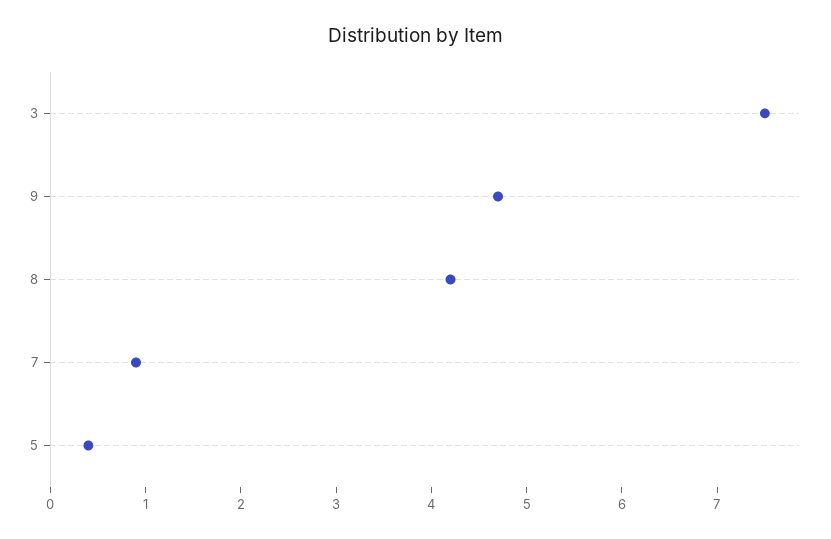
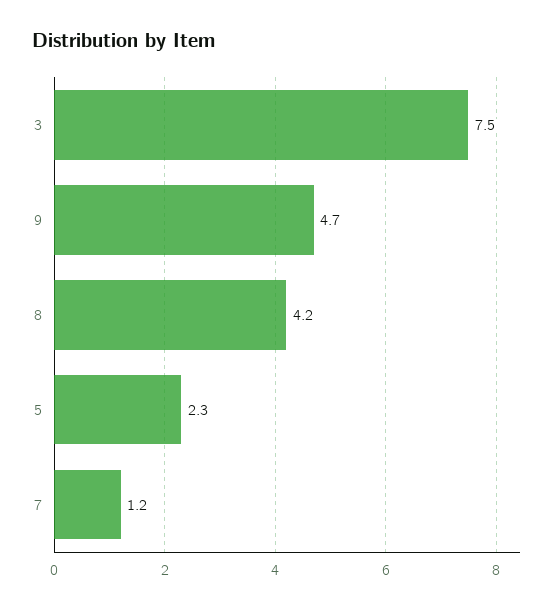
  {
    "3": 7.5,
    "9": 4.7,
    "8": 4.2,
-   "7": 0.9,
+   "7": 1.2,
-   "5": 0.4
+   "5": 2.3
  }

